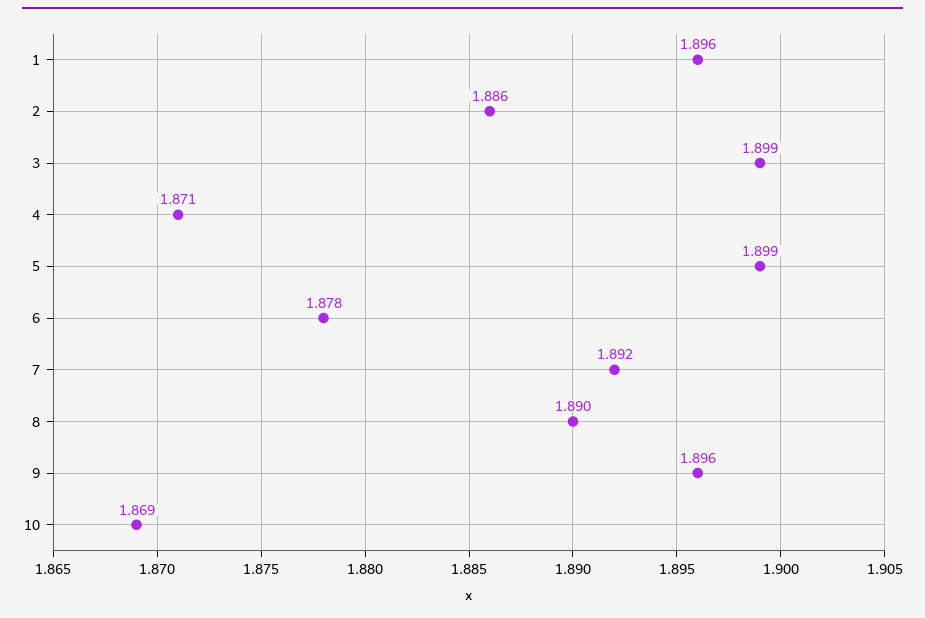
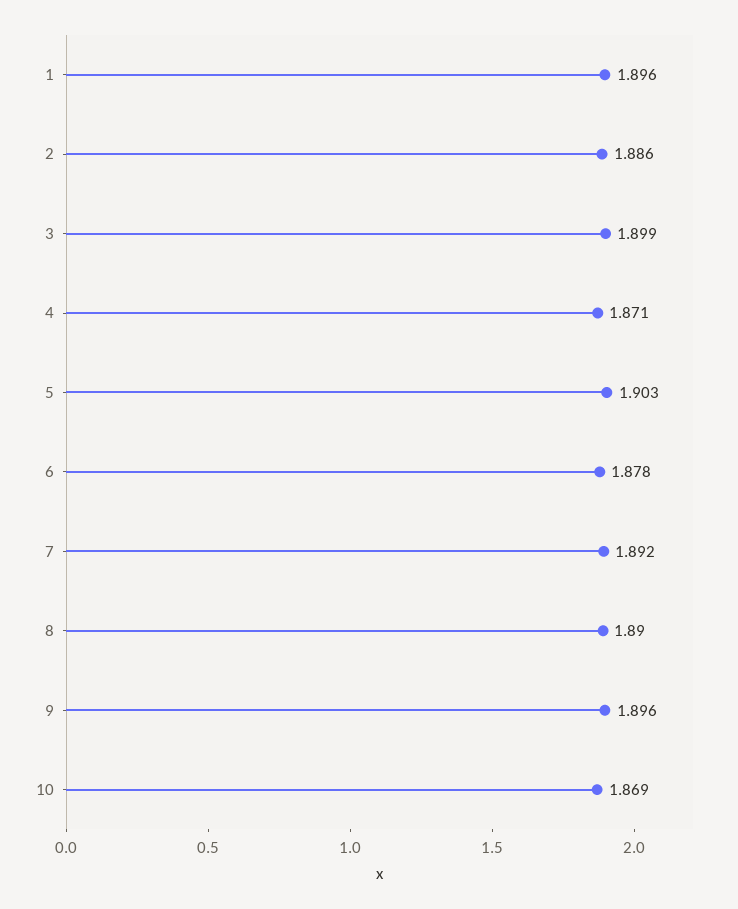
  {
    "1": 1.896,
    "2": 1.886,
    "3": 1.899,
    "4": 1.871,
-   "5": 1.899,
+   "5": 1.903,
    "6": 1.878,
    "7": 1.892,
    "8": 1.89,
    "9": 1.896,
    "10": 1.869
  }

